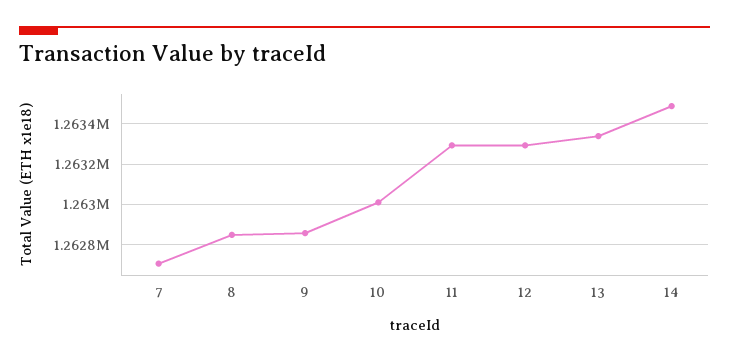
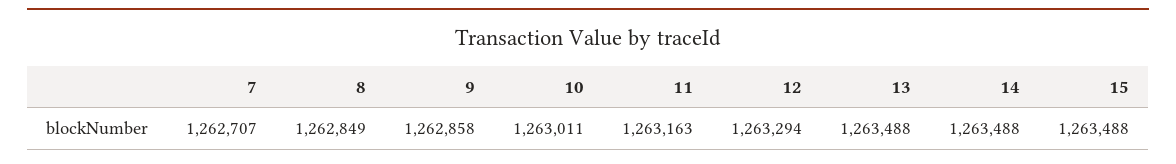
  {
    "7": 1262707,
    "8": 1262849,
    "9": 1262858,
    "10": 1263011,
-   "11": 1263300,
+   "11": 1263163,
    "12": 1263294,
-   "13": 1263350,
+   "13": 1263488,
-   "14": 1263488
+   "14": 1263488,
+   "15": 1263488
  }

